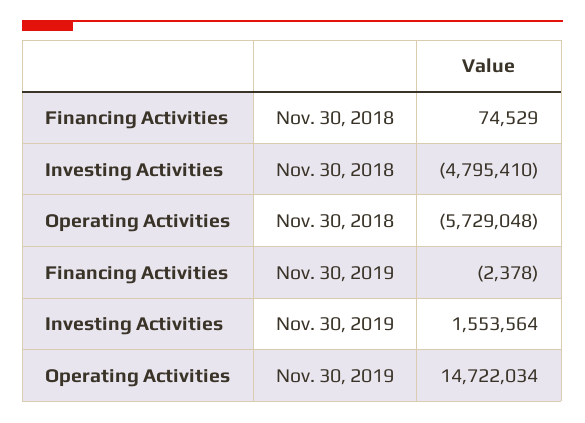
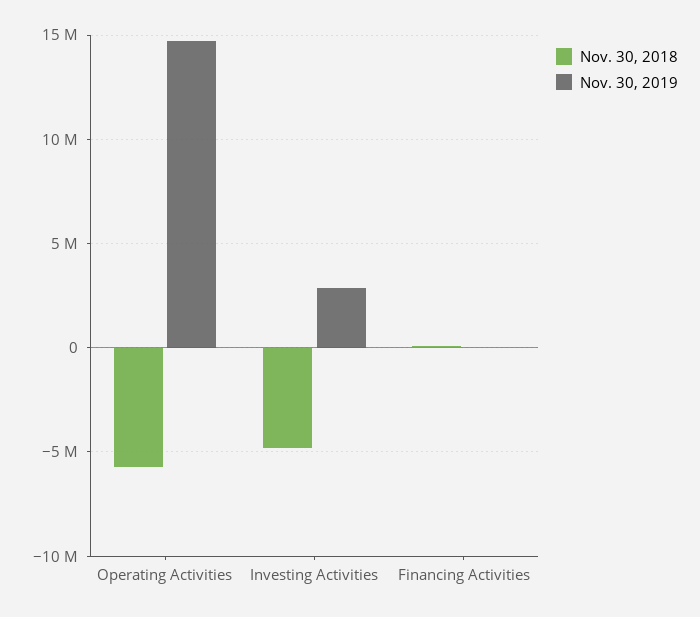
  {
    "Nov. 30, 2018": {
      "Financing Activities": 74529,
      "Investing Activities": -4795410,
      "Operating Activities": -5729048
    },
    "Nov. 30, 2019": {
      "Financing Activities": -2378,
-     "Investing Activities": 1553564,
+     "Investing Activities": 3000000,
      "Operating Activities": 14722034
    }
  }

